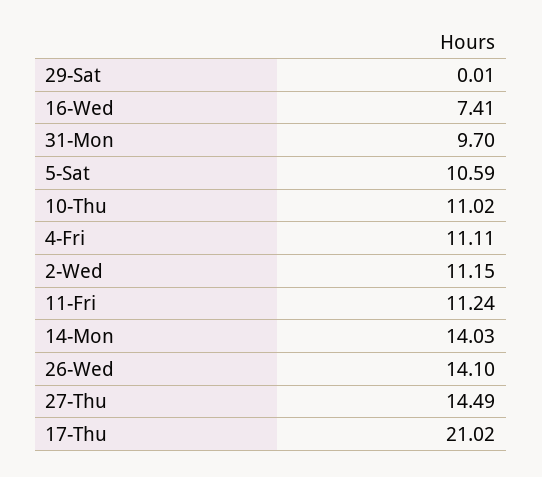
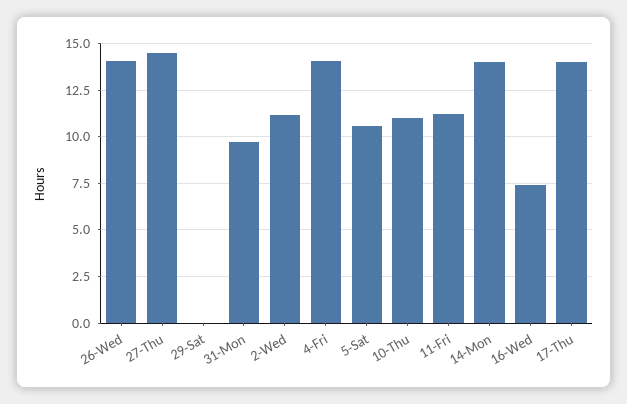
  {
    "29-Sat": 0.01,
    "16-Wed": 7.41,
    "31-Mon": 9.7,
    "5-Sat": 10.59,
    "10-Thu": 11.02,
-   "4-Fri": 11.11,
+   "4-Fri": 14,
    "2-Wed": 11.15,
    "11-Fri": 11.24,
    "14-Mon": 14.03,
    "26-Wed": 14.1,
    "27-Thu": 14.49,
-   "17-Thu": 21.02
+   "17-Thu": 14
  }

